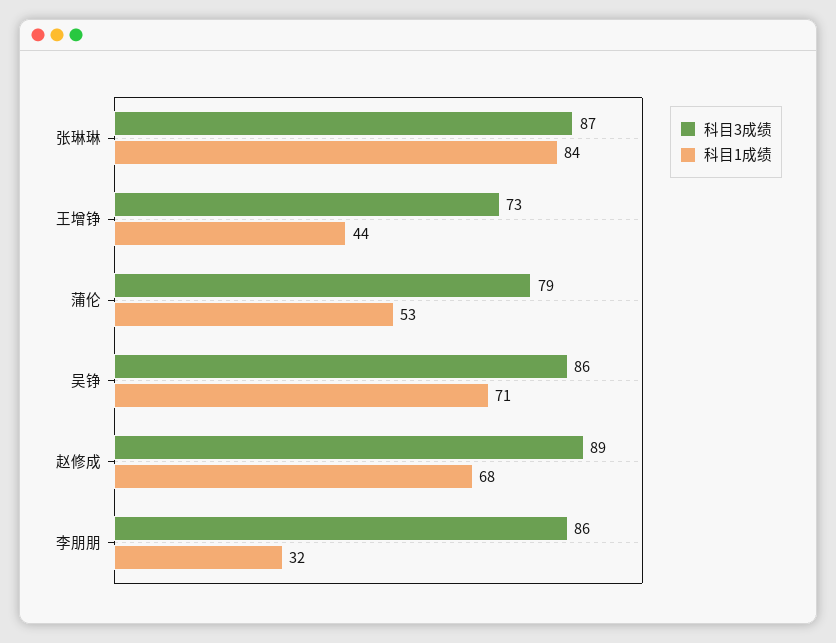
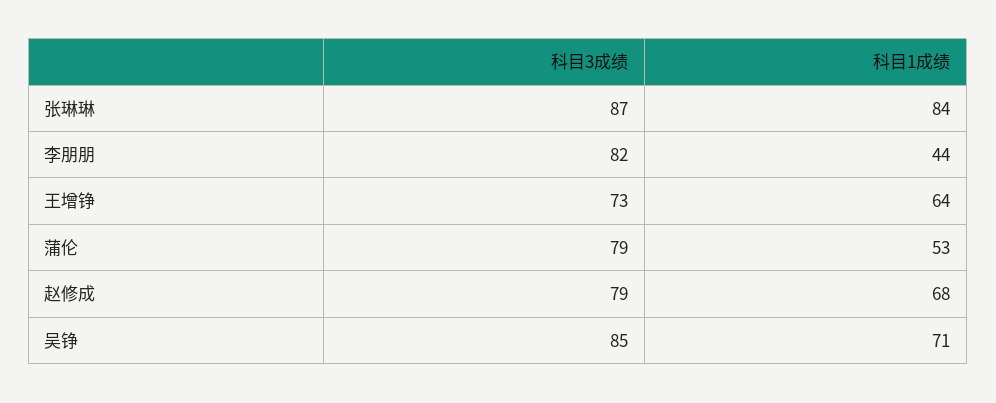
  {
    "科目3成绩": {
      "张琳琳": 87,
      "王增铮": 73,
      "蒲伦": 79,
-     "吴铮": 86,
+     "吴铮": 85,
-     "赵修成": 89,
+     "赵修成": 79,
-     "李朋朋": 86
+     "李朋朋": 82
    },
    "科目1成绩": {
      "张琳琳": 84,
-     "王增铮": 44,
+     "王增铮": 64,
      "蒲伦": 53,
      "吴铮": 71,
      "赵修成": 68,
-     "李朋朋": 32
+     "李朋朋": 44
    }
  }

